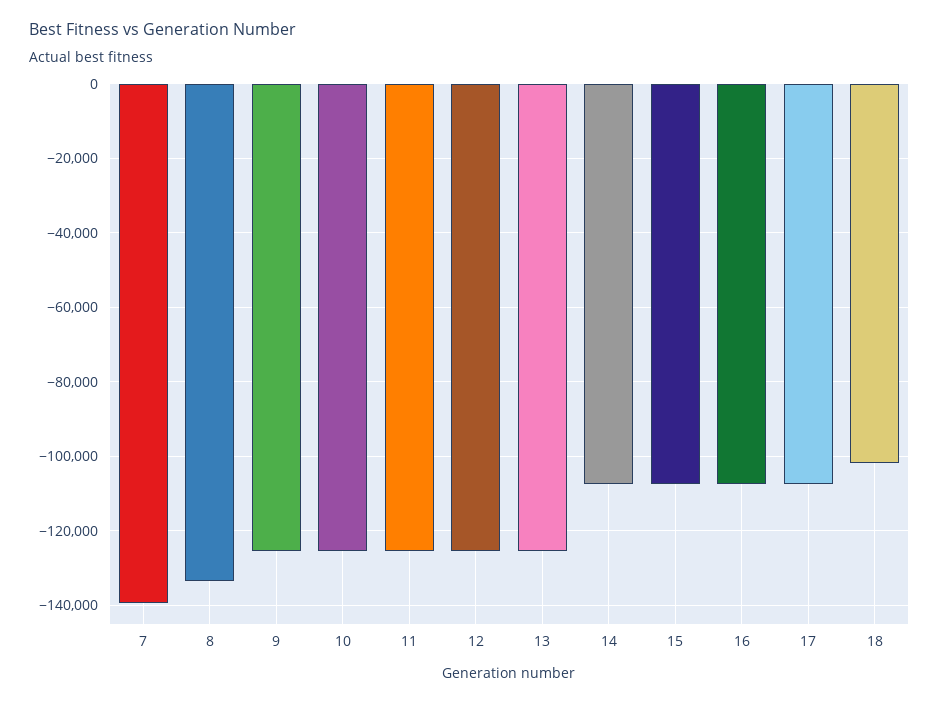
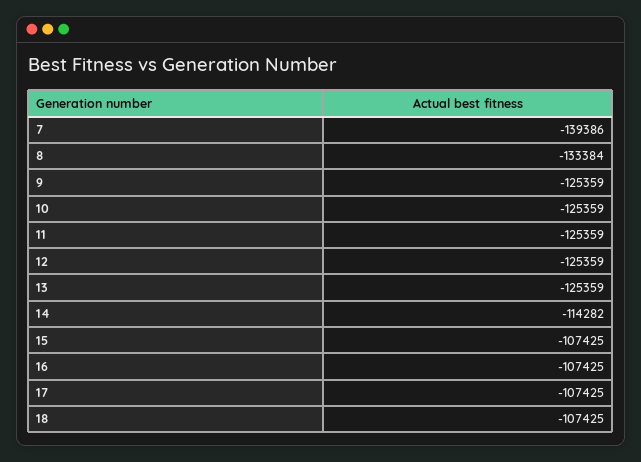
  {
    "7": -139386,
    "8": -133384,
    "9": -125359,
    "10": -125359,
    "11": -125359,
    "12": -125359,
    "13": -125359,
-   "14": -108000,
+   "14": -114282,
    "15": -107425,
    "16": -107425,
    "17": -107425,
-   "18": -102000
+   "18": -107425
  }

